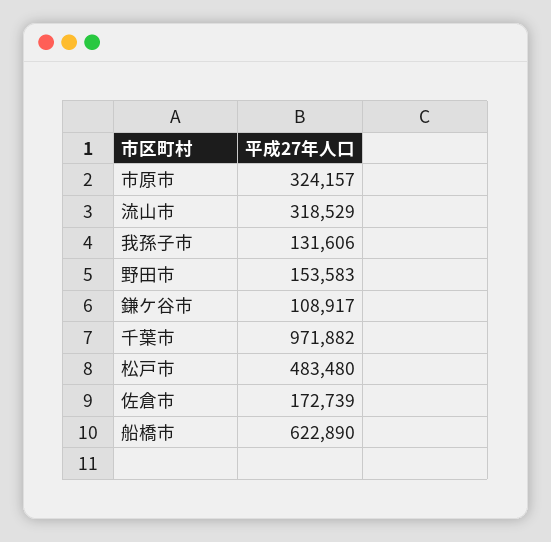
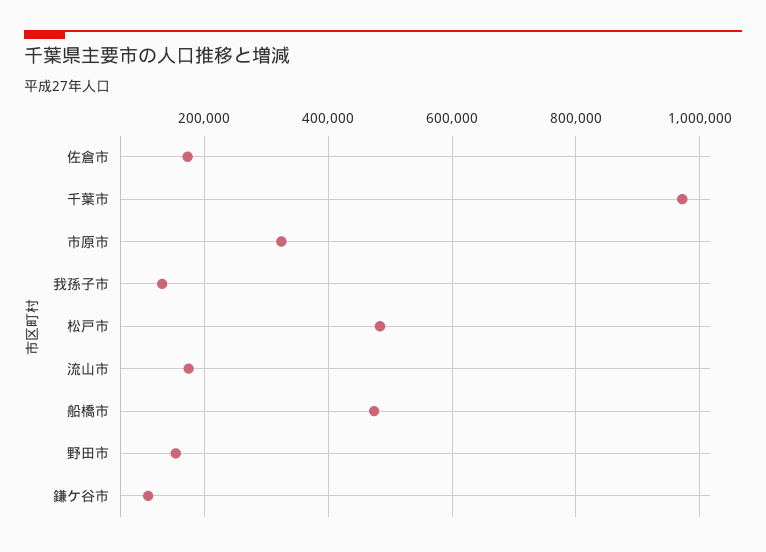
  {
    "市原市": 324157,
-   "流山市": 318529,
+   "流山市": 180000,
    "我孫子市": 131606,
    "野田市": 153583,
    "鎌ケ谷市": 108917,
    "千葉市": 971882,
    "松戸市": 483480,
    "佐倉市": 172739,
-   "船橋市": 622890
+   "船橋市": 480000
  }

